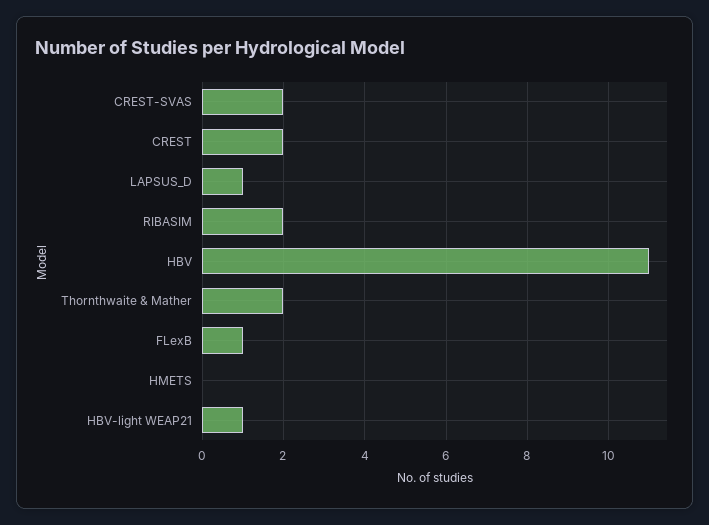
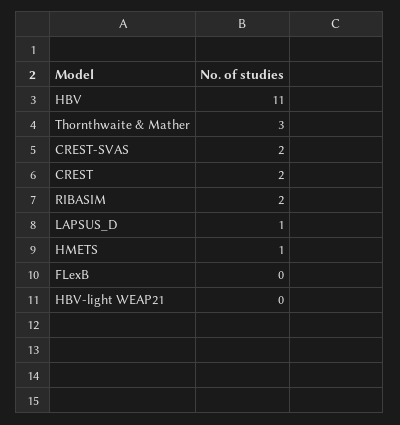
  {
    "CREST-SVAS": 2,
    "CREST": 2,
    "LAPSUS_D": 1,
    "RIBASIM": 2,
    "HBV": 11,
-   "Thornthwaite & Mather": 2,
+   "Thornthwaite & Mather": 3,
-   "FLexB": 1,
+   "FLexB": 0,
-   "HMETS": 0,
+   "HMETS": 1,
-   "HBV-light WEAP21": 1
+   "HBV-light WEAP21": 0
  }

